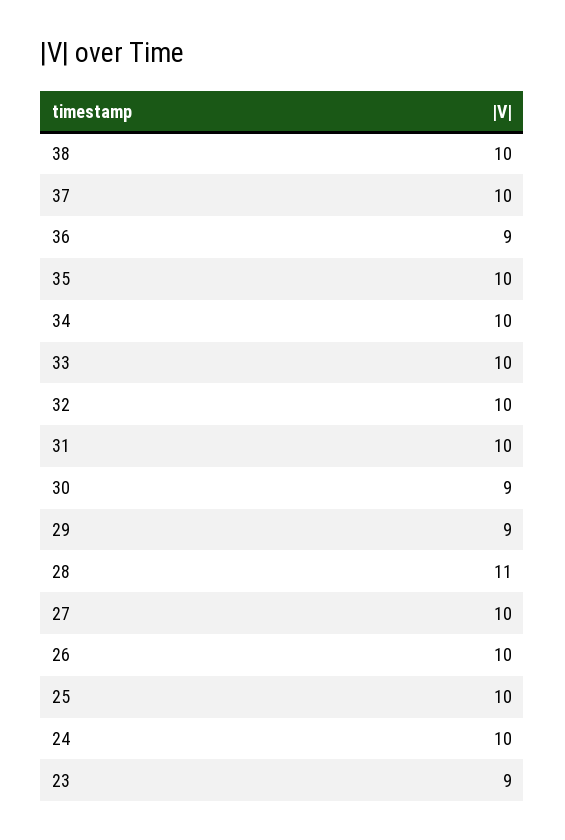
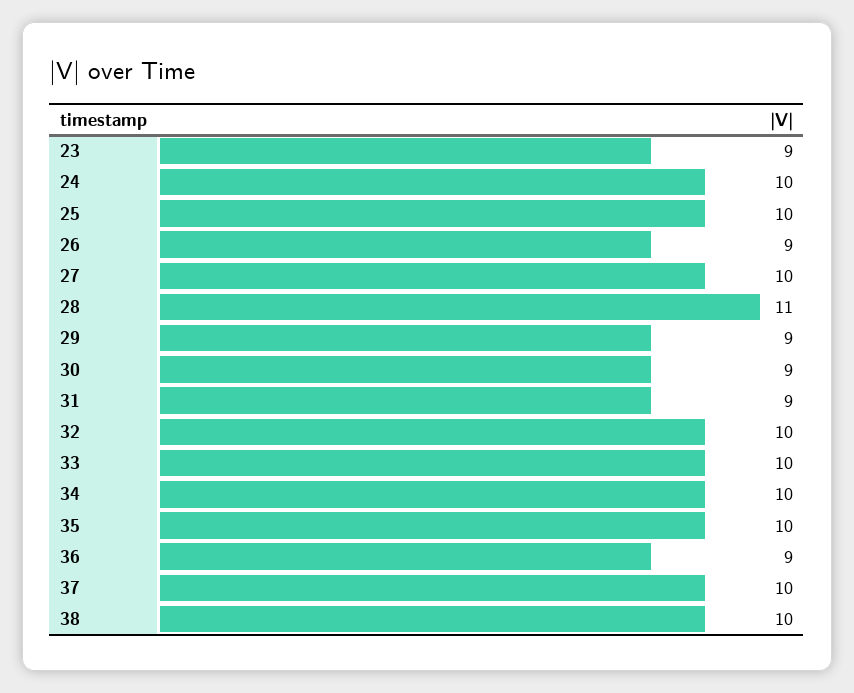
  {
    "38": 10,
    "37": 10,
    "36": 9,
    "35": 10,
    "34": 10,
    "33": 10,
    "32": 10,
-   "31": 10,
+   "31": 9,
    "30": 9,
    "29": 9,
    "28": 11,
    "27": 10,
-   "26": 10,
+   "26": 9,
    "25": 10,
    "24": 10,
    "23": 9
  }

